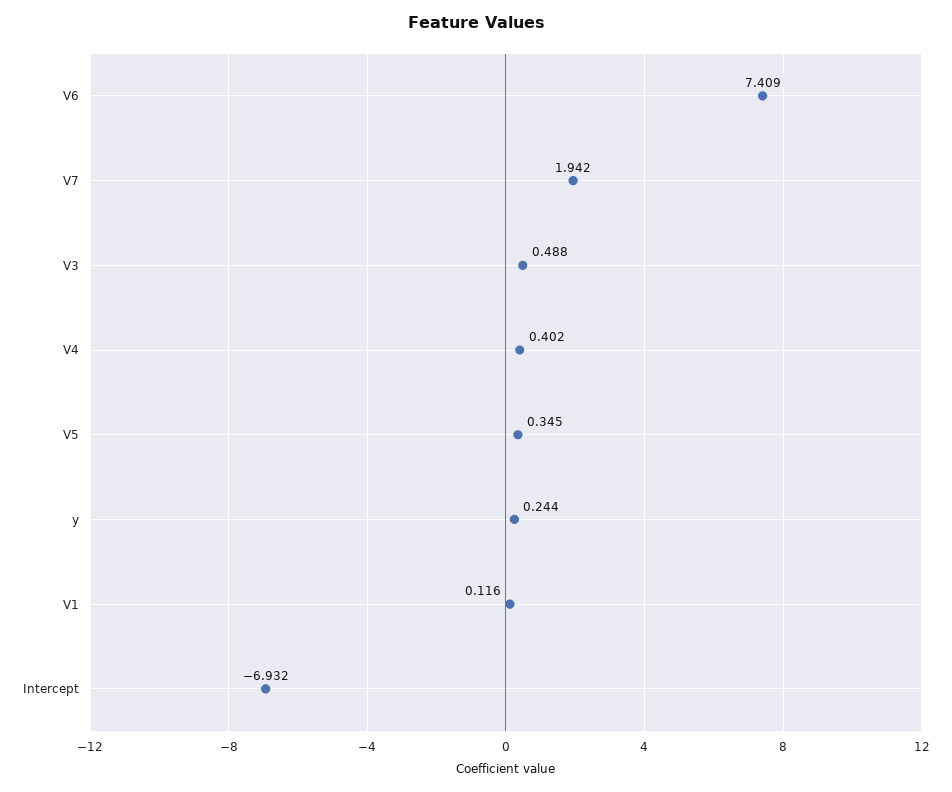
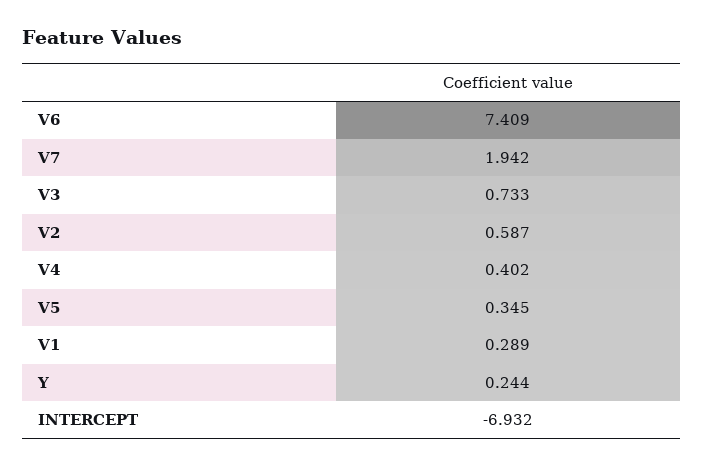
  {
    "V6": 7.409,
    "V7": 1.942,
-   "V3": 0.488,
+   "V3": 0.733,
    "V4": 0.402,
    "V5": 0.345,
    "y": 0.244,
-   "V1": 0.116,
+   "V1": 0.289,
-   "Intercept": -6.932
+   "Intercept": -6.932,
+   "V2": 0.587
  }

